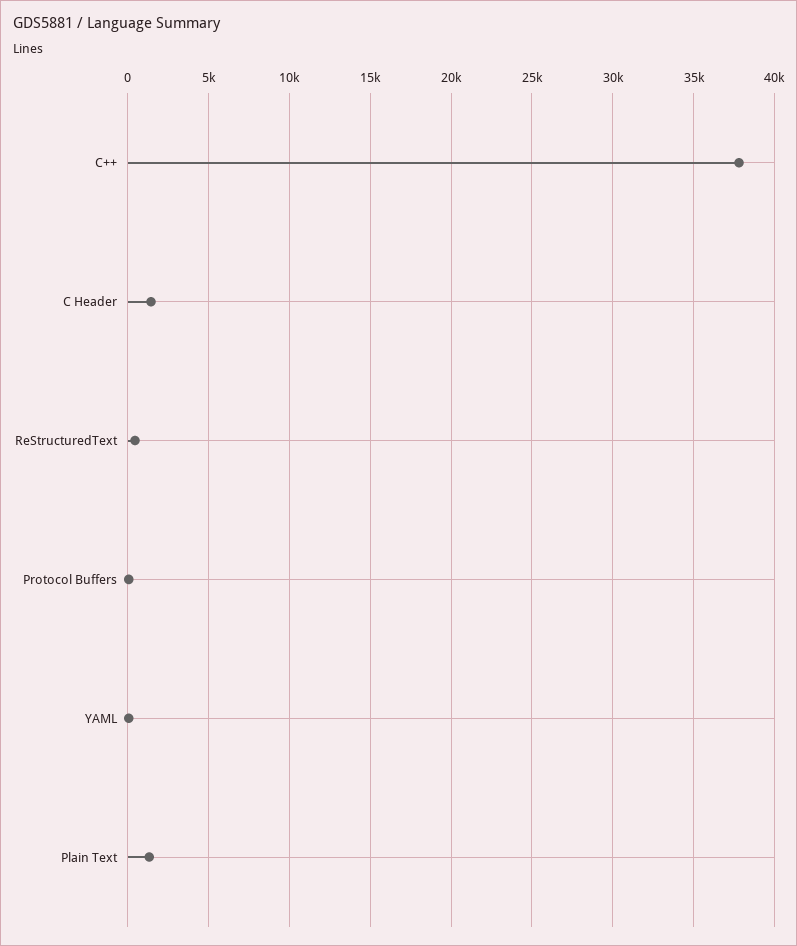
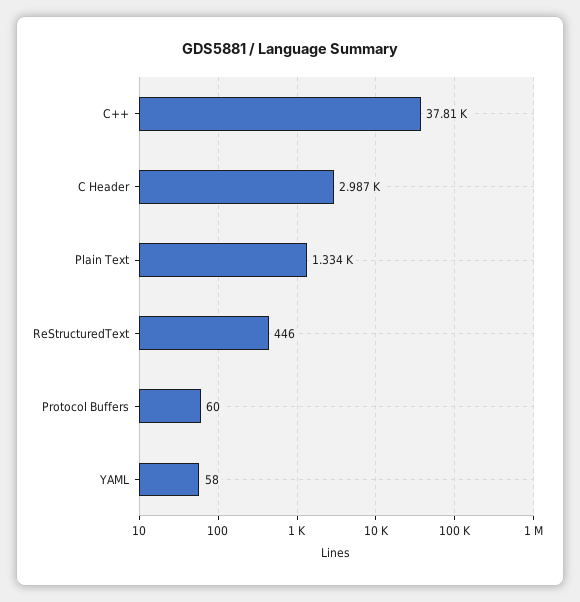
  {
    "C++": 37810,
-   "C Header": 1500,
+   "C Header": 2987,
    "ReStructuredText": 446,
    "Protocol Buffers": 60,
    "YAML": 58,
    "Plain Text": 1334
  }

